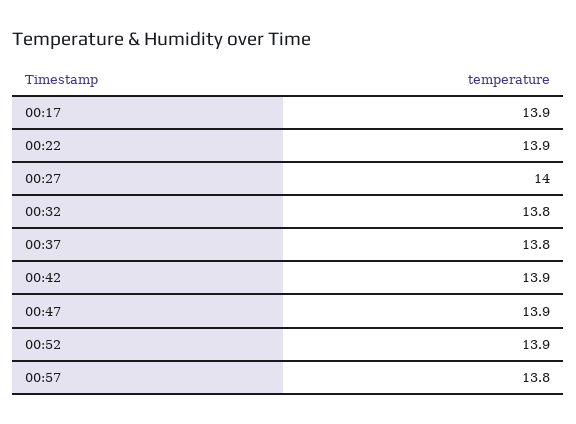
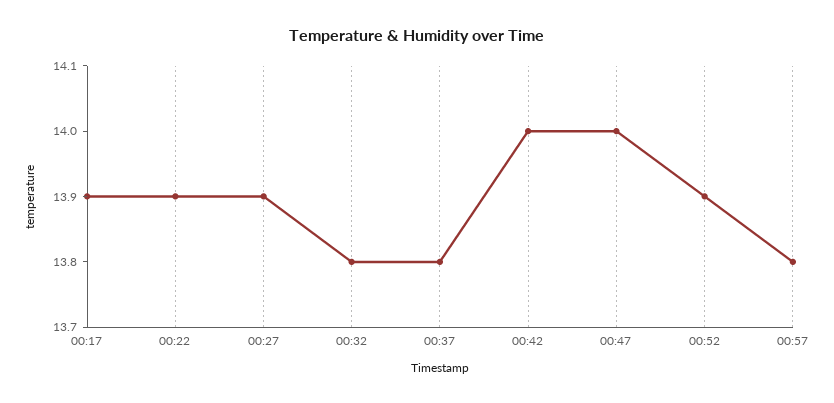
  {
    "00:17": 13.9,
    "00:22": 13.9,
-   "00:27": 14,
+   "00:27": 13.9,
    "00:32": 13.8,
    "00:37": 13.8,
-   "00:42": 13.9,
+   "00:42": 14,
-   "00:47": 13.9,
+   "00:47": 14,
    "00:52": 13.9,
    "00:57": 13.8
  }

